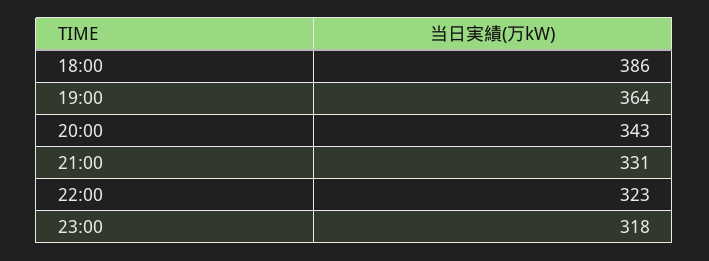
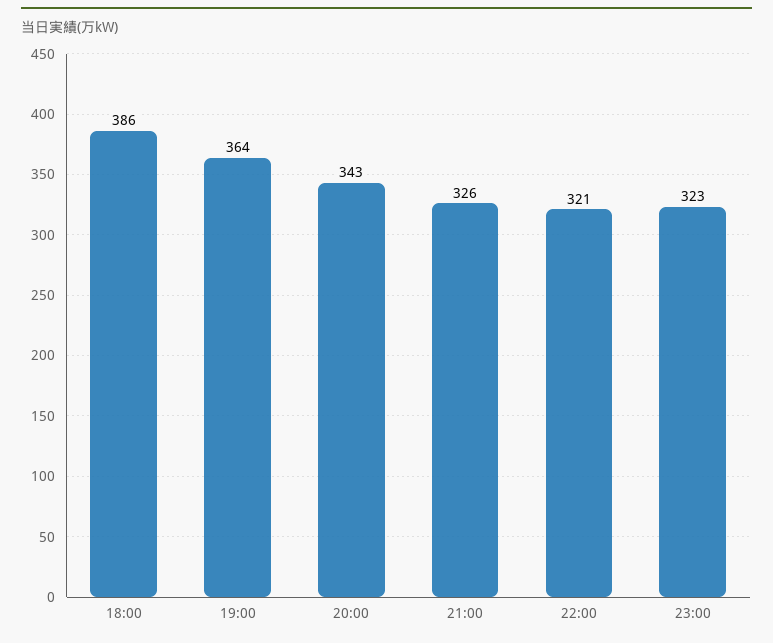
  {
    "18:00": 386,
    "19:00": 364,
    "20:00": 343,
-   "21:00": 331,
+   "21:00": 326,
-   "22:00": 323,
+   "22:00": 321,
-   "23:00": 318
+   "23:00": 323
  }

